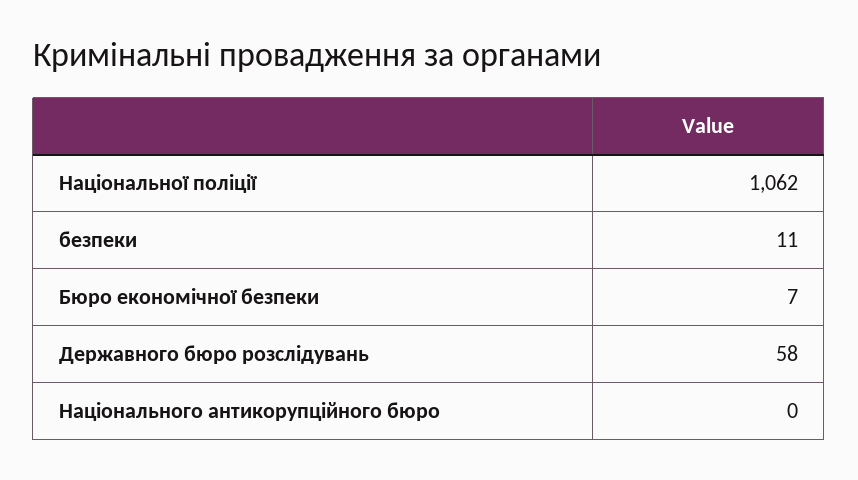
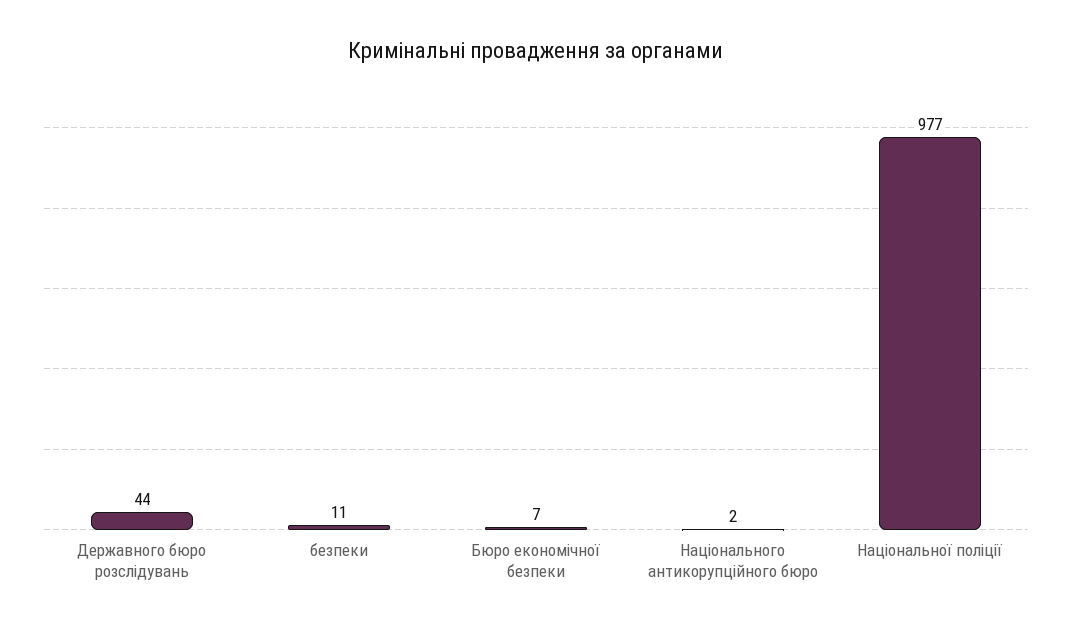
  {
-   "Національної поліції": 1062,
+   "Національної поліції": 977,
    "безпеки": 11,
    "Бюро економічної безпеки": 7,
-   "Державного бюро розслідувань": 58,
+   "Державного бюро розслідувань": 44,
-   "Національного антикорупційного бюро": 0
+   "Національного антикорупційного бюро": 2
  }

